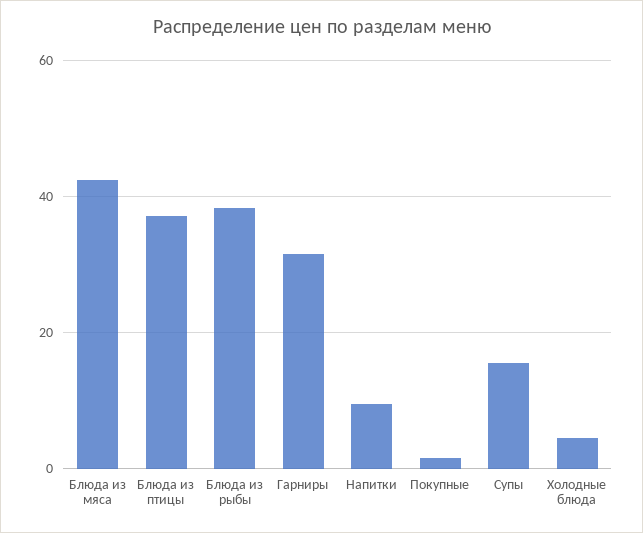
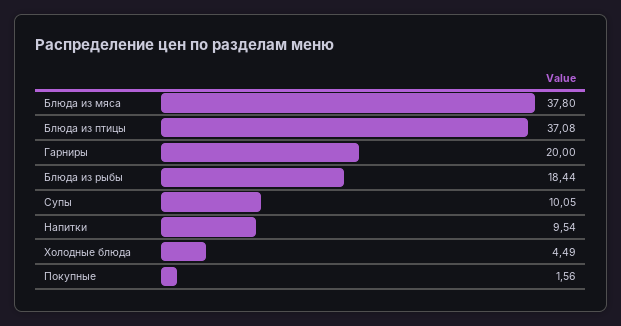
  {
-   "Блюда из мяса": 42,
+   "Блюда из мяса": 37.8,
    "Блюда из птицы": 37.08,
-   "Блюда из рыбы": 38,
+   "Блюда из рыбы": 18.44,
-   "Гарниры": 32,
+   "Гарниры": 20,
    "Напитки": 9.54,
    "Покупные": 1.56,
-   "Супы": 16,
+   "Супы": 10.05,
    "Холодные блюда": 4.49
  }

